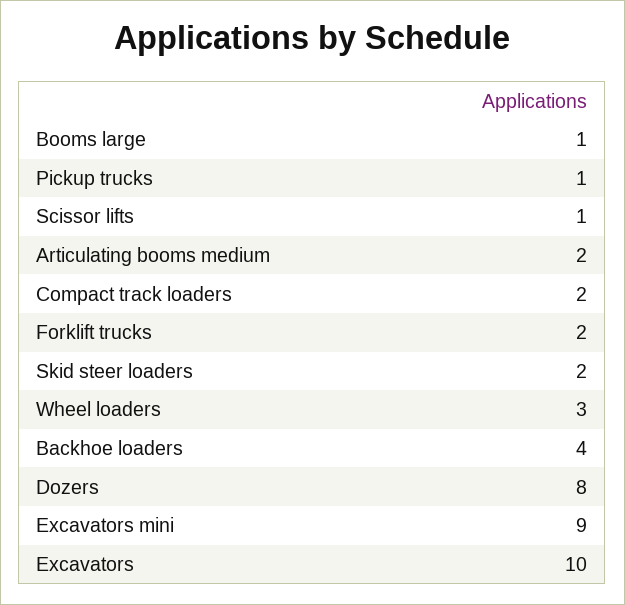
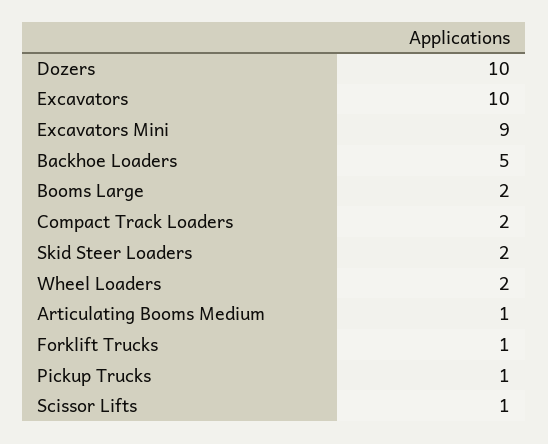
  {
-   "Booms large": 1,
+   "Booms large": 2,
    "Pickup trucks": 1,
    "Scissor lifts": 1,
-   "Articulating booms medium": 2,
+   "Articulating booms medium": 1,
    "Compact track loaders": 2,
-   "Forklift trucks": 2,
+   "Forklift trucks": 1,
    "Skid steer loaders": 2,
-   "Wheel loaders": 3,
+   "Wheel loaders": 2,
-   "Backhoe loaders": 4,
+   "Backhoe loaders": 5,
-   "Dozers": 8,
+   "Dozers": 10,
    "Excavators mini": 9,
    "Excavators": 10
  }

